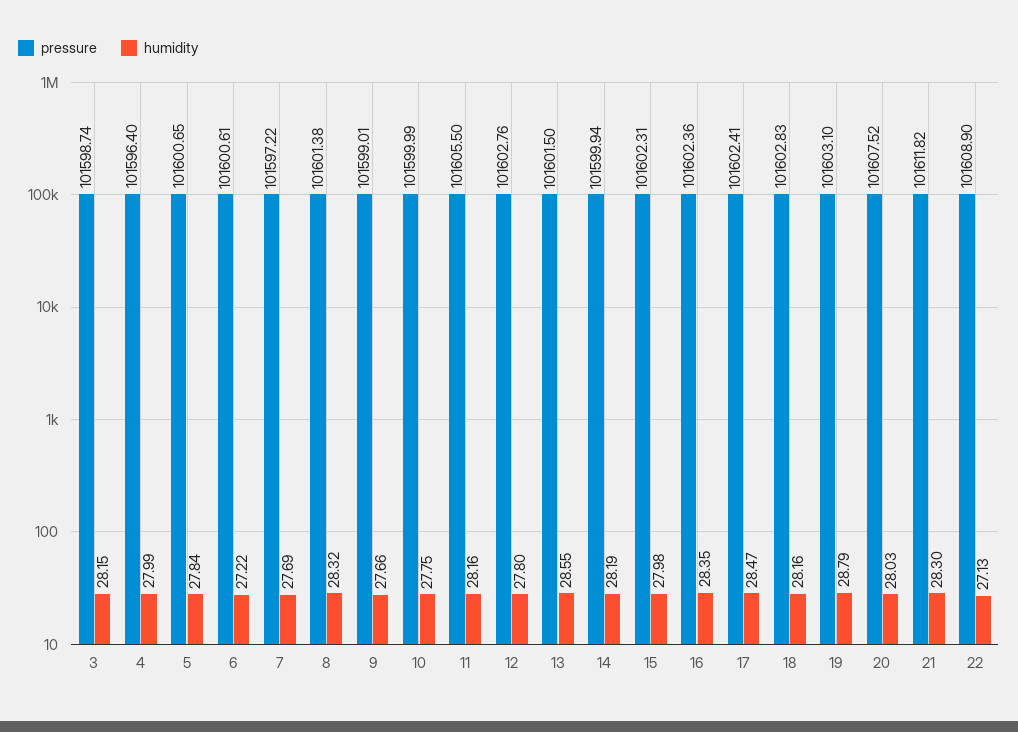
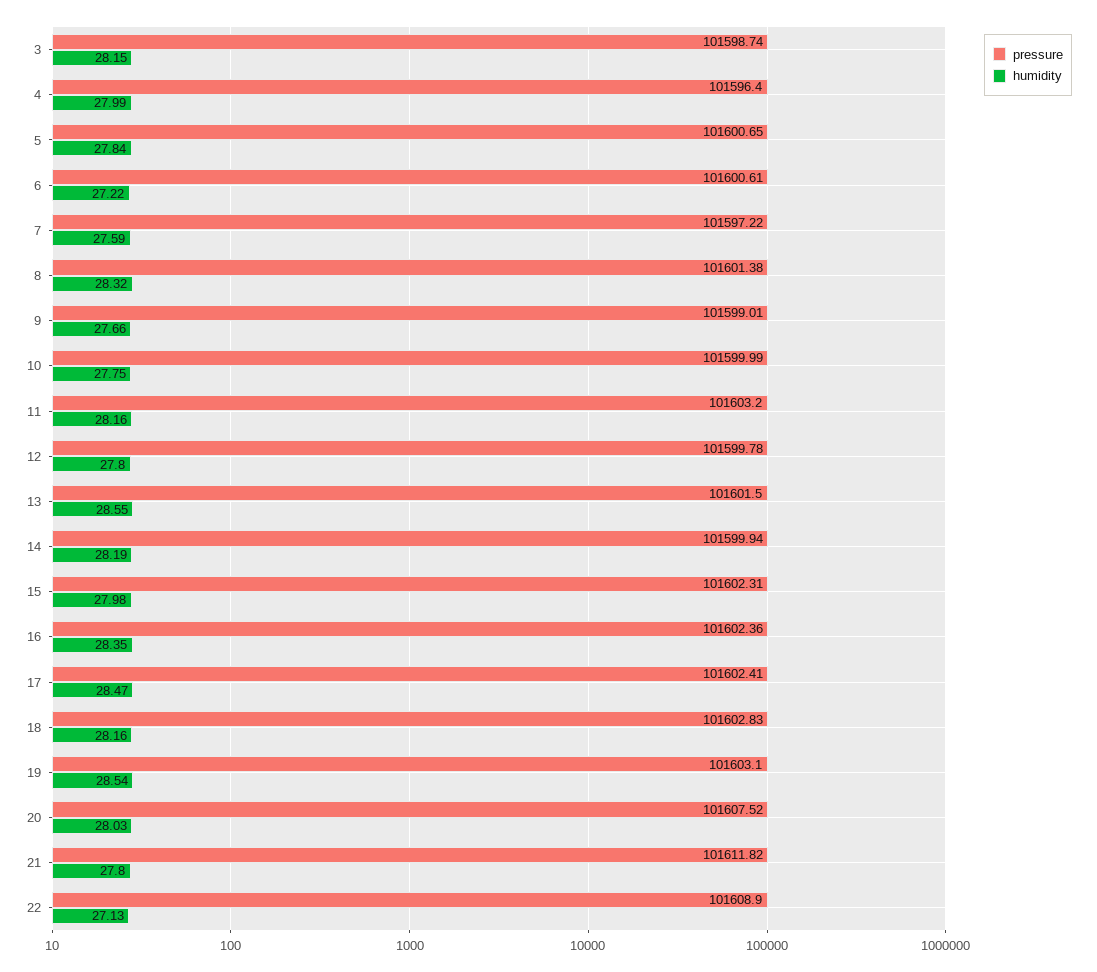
  {
    "pressure": {
      "3": 101598.74,
      "4": 101596.4,
      "5": 101600.65,
      "6": 101600.61,
      "7": 101597.22,
      "8": 101601.38,
      "9": 101599.01,
      "10": 101599.99,
-     "11": 101605.5,
+     "11": 101603.2,
-     "12": 101602.76,
+     "12": 101599.78,
      "13": 101601.5,
      "14": 101599.94,
      "15": 101602.31,
      "16": 101602.36,
      "17": 101602.41,
      "18": 101602.83,
      "19": 101603.1,
      "20": 101607.52,
      "21": 101611.82,
      "22": 101608.9
    },
    "humidity": {
      "3": 28.15,
      "4": 27.99,
      "5": 27.84,
      "6": 27.22,
-     "7": 27.69,
+     "7": 27.59,
      "8": 28.32,
      "9": 27.66,
      "10": 27.75,
      "11": 28.16,
      "12": 27.8,
      "13": 28.55,
      "14": 28.19,
      "15": 27.98,
      "16": 28.35,
      "17": 28.47,
      "18": 28.16,
-     "19": 28.79,
+     "19": 28.54,
      "20": 28.03,
-     "21": 28.3,
+     "21": 27.8,
      "22": 27.13
    }
  }

